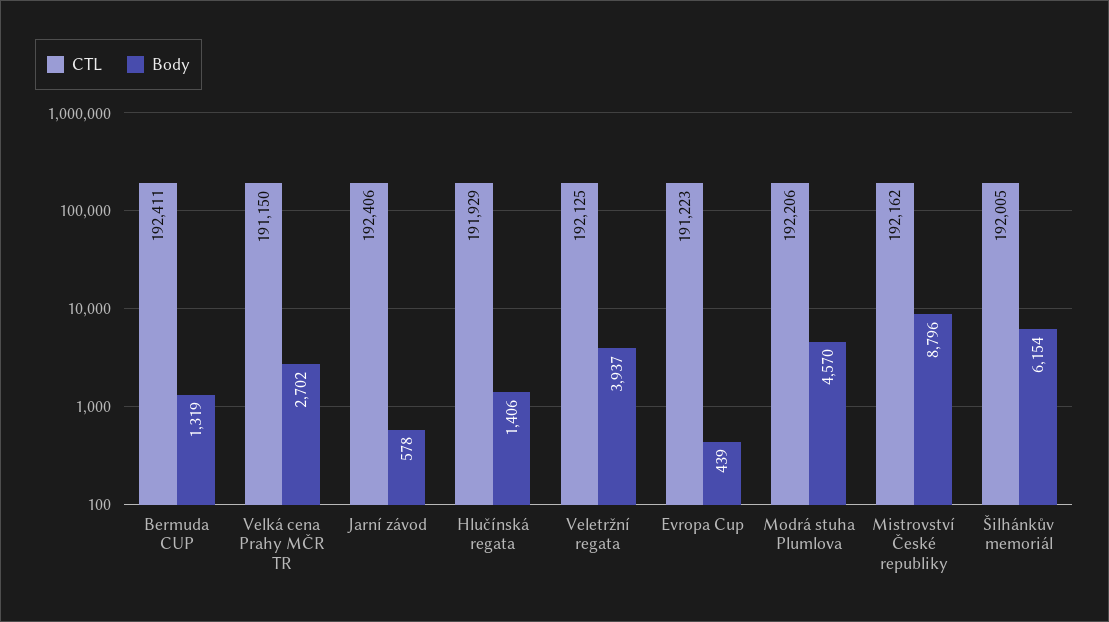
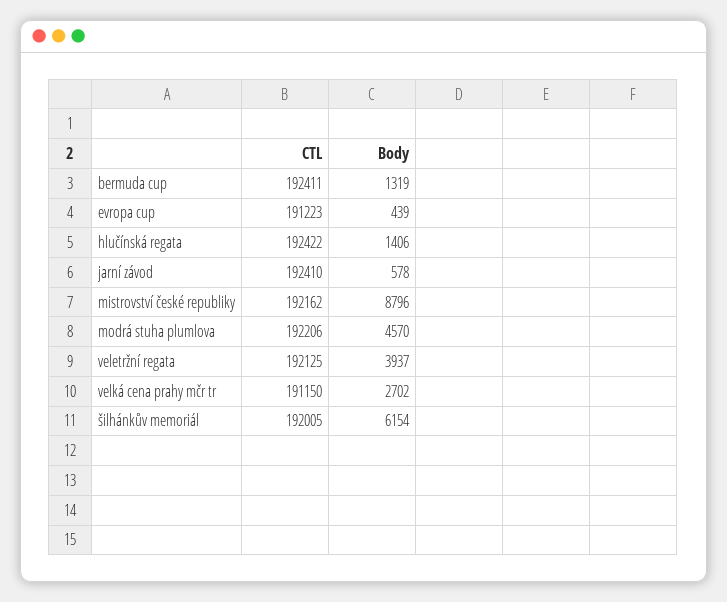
  {
    "CTL": {
      "Bermuda CUP": 192411,
      "Velká cena Prahy MČR TR": 191150,
-     "Jarní závod": 192406,
+     "Jarní závod": 192410,
-     "Hlučínská regata": 191929,
+     "Hlučínská regata": 192422,
      "Veletržní regata": 192125,
      "Evropa Cup": 191223,
      "Modrá stuha Plumlova": 192206,
      "Mistrovství České republiky": 192162,
      "Šilhánkův memoriál": 192005
    },
    "Body": {
      "Bermuda CUP": 1319,
      "Velká cena Prahy MČR TR": 2702,
      "Jarní závod": 578,
      "Hlučínská regata": 1406,
      "Veletržní regata": 3937,
      "Evropa Cup": 439,
      "Modrá stuha Plumlova": 4570,
      "Mistrovství České republiky": 8796,
      "Šilhánkův memoriál": 6154
    }
  }

